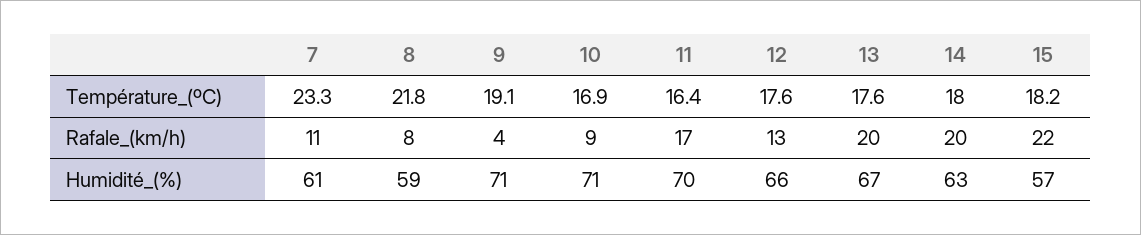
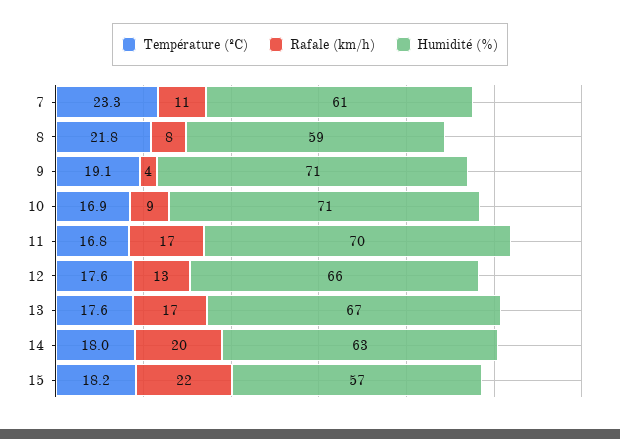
  {
    "Température_(ºC)": {
      "7": 23.3,
      "8": 21.8,
      "9": 19.1,
      "10": 16.9,
-     "11": 16.4,
+     "11": 16.8,
      "12": 17.6,
      "13": 17.6,
      "14": 18,
      "15": 18.2
    },
    "Rafale_(km/h)": {
      "7": 11,
      "8": 8,
      "9": 4,
      "10": 9,
      "11": 17,
      "12": 13,
-     "13": 20,
+     "13": 17,
      "14": 20,
      "15": 22
    },
    "Humidité_(%)": {
      "7": 61,
      "8": 59,
      "9": 71,
      "10": 71,
      "11": 70,
      "12": 66,
      "13": 67,
      "14": 63,
      "15": 57
    }
  }

